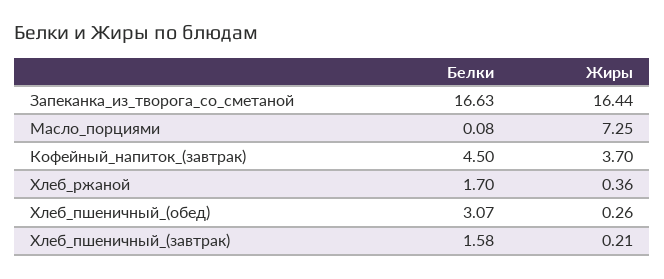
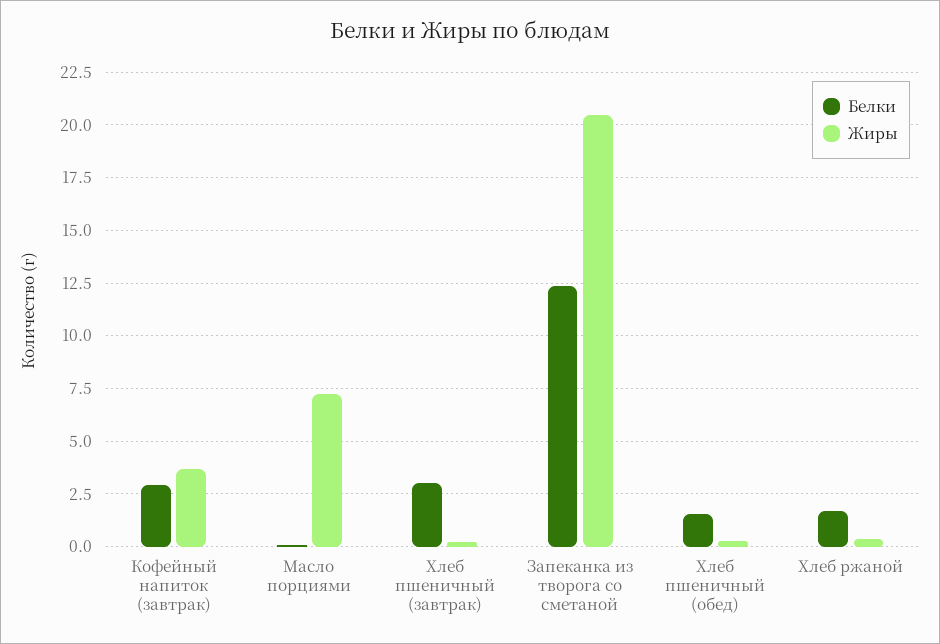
  {
    "Белки": {
-     "Запеканка_из_творога_со_сметаной": 16.63,
+     "Запеканка_из_творога_со_сметаной": 12.5,
      "Масло_порциями": 0.08,
-     "Кофейный_напиток_(завтрак)": 4.5,
+     "Кофейный_напиток_(завтрак)": 3,
      "Хлеб_ржаной": 1.7,
-     "Хлеб_пшеничный_(обед)": 3.07,
+     "Хлеб_пшеничный_(обед)": 1.5,
-     "Хлеб_пшеничный_(завтрак)": 1.58
+     "Хлеб_пшеничный_(завтрак)": 3
    },
    "Жиры": {
-     "Запеканка_из_творога_со_сметаной": 16.44,
+     "Запеканка_из_творога_со_сметаной": 20.5,
      "Масло_порциями": 7.25,
      "Кофейный_напиток_(завтрак)": 3.7,
      "Хлеб_ржаной": 0.36,
      "Хлеб_пшеничный_(обед)": 0.26,
      "Хлеб_пшеничный_(завтрак)": 0.21
    }
  }

